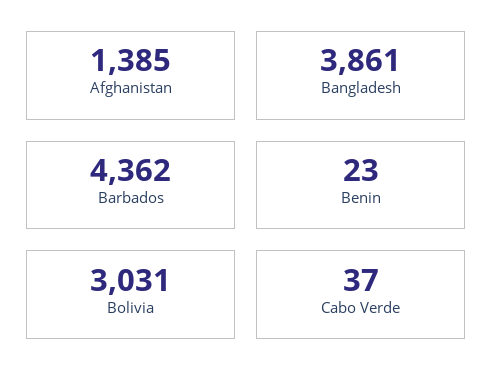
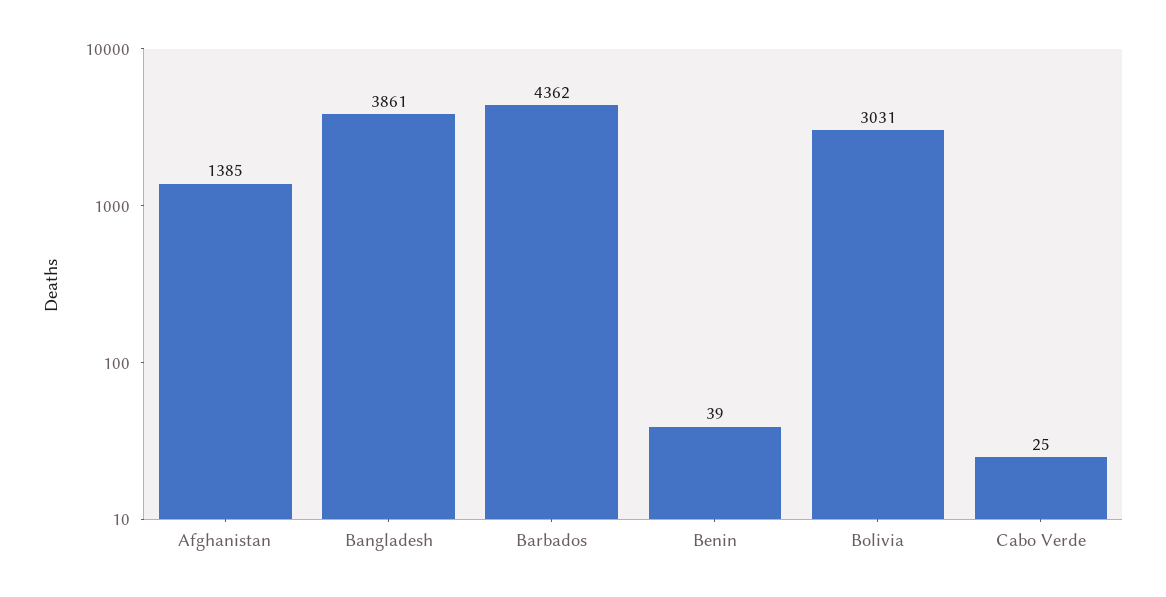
  {
    "Afghanistan": 1385,
    "Bangladesh": 3861,
    "Barbados": 4362,
-   "Benin": 23,
+   "Benin": 39,
    "Bolivia": 3031,
-   "Cabo Verde": 37
+   "Cabo Verde": 25
  }

